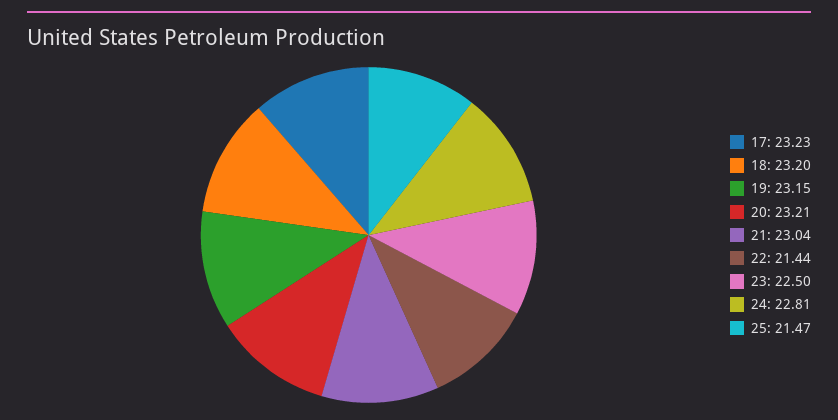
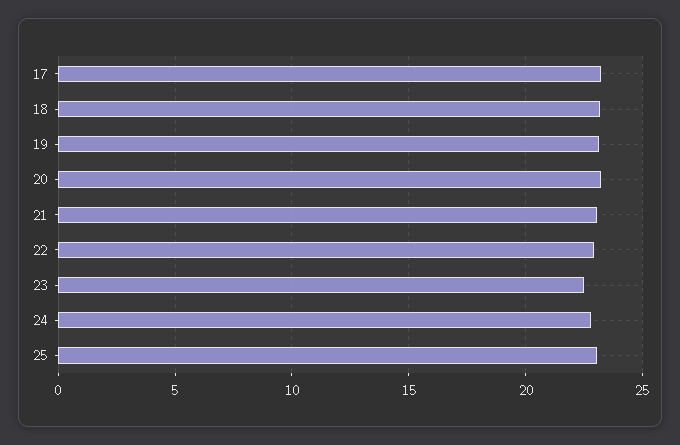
  {
    "17": 23.23,
    "18": 23.2,
    "19": 23.15,
    "20": 23.21,
    "21": 23.04,
-   "22": 21.44,
+   "22": 23,
    "23": 22.5,
    "24": 22.81,
-   "25": 21.47
+   "25": 23
  }

